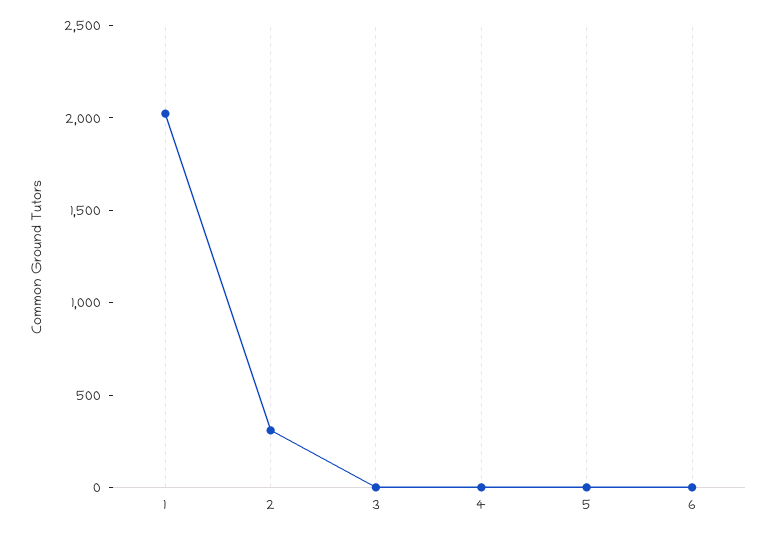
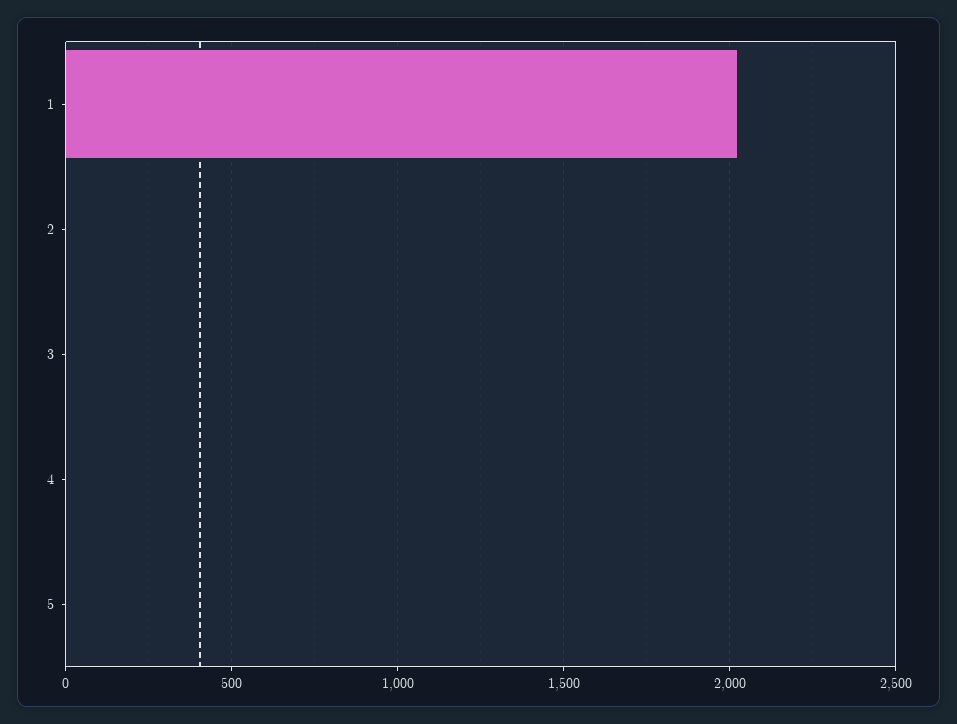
  {
    "1": 2000,
-   "2": 300,
+   "2": 0,
    "3": 0,
    "4": 0,
-   "5": 0,
+   "5": 0
-   "6": 0
  }

